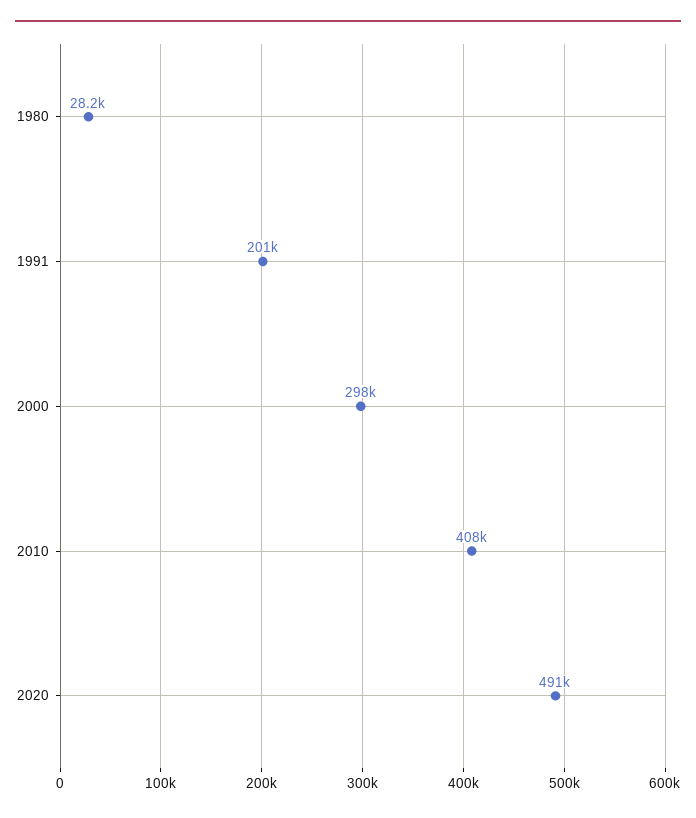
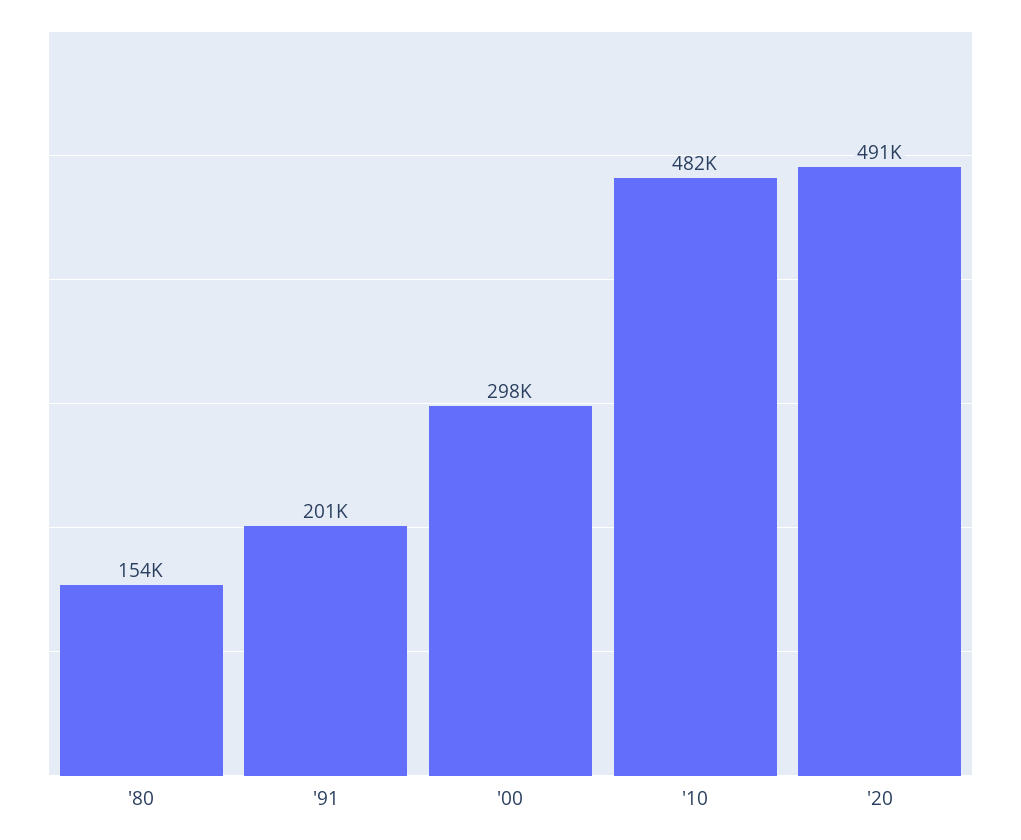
  {
-   "1980": 28200,
+   "1980": 154000,
    "1991": 201000,
    "2000": 298000,
-   "2010": 408000,
+   "2010": 482000,
    "2020": 491000
  }

